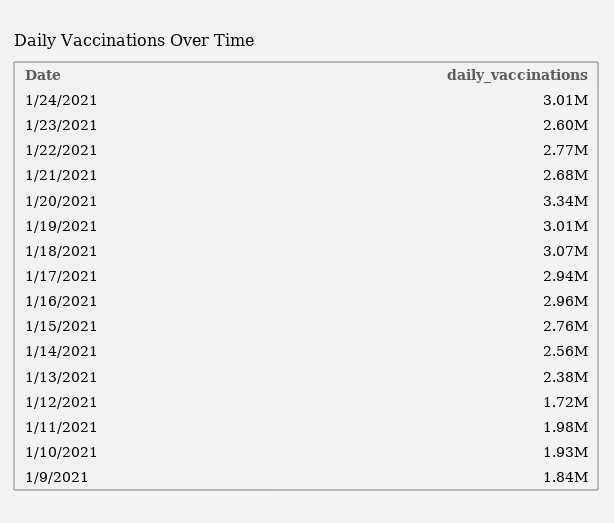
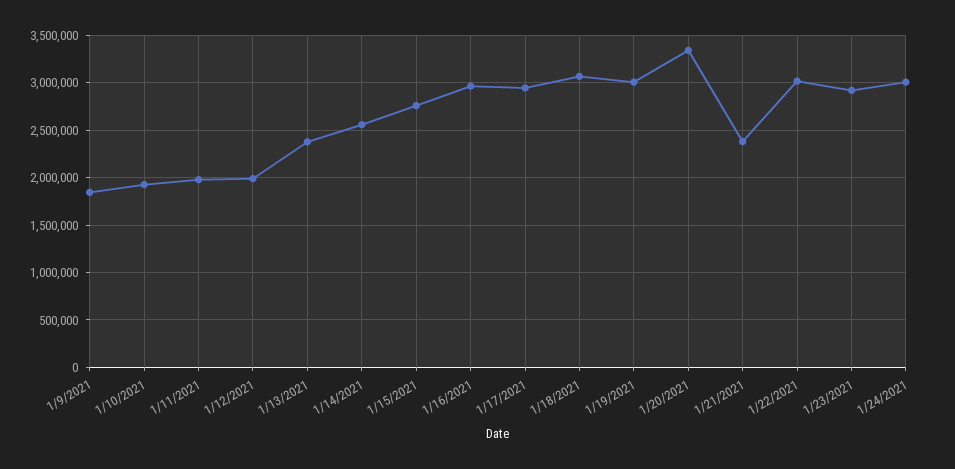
  {
    "1/24/2021": 3010000,
-   "1/23/2021": 2600000,
+   "1/23/2021": 2900000,
-   "1/22/2021": 2770000,
+   "1/22/2021": 3000000,
-   "1/21/2021": 2680000,
+   "1/21/2021": 2400000,
    "1/20/2021": 3340000,
    "1/19/2021": 3010000,
    "1/18/2021": 3070000,
    "1/17/2021": 2940000,
    "1/16/2021": 2960000,
    "1/15/2021": 2760000,
    "1/14/2021": 2560000,
    "1/13/2021": 2380000,
-   "1/12/2021": 1720000,
+   "1/12/2021": 2000000,
    "1/11/2021": 1980000,
    "1/10/2021": 1930000,
    "1/9/2021": 1840000
  }

